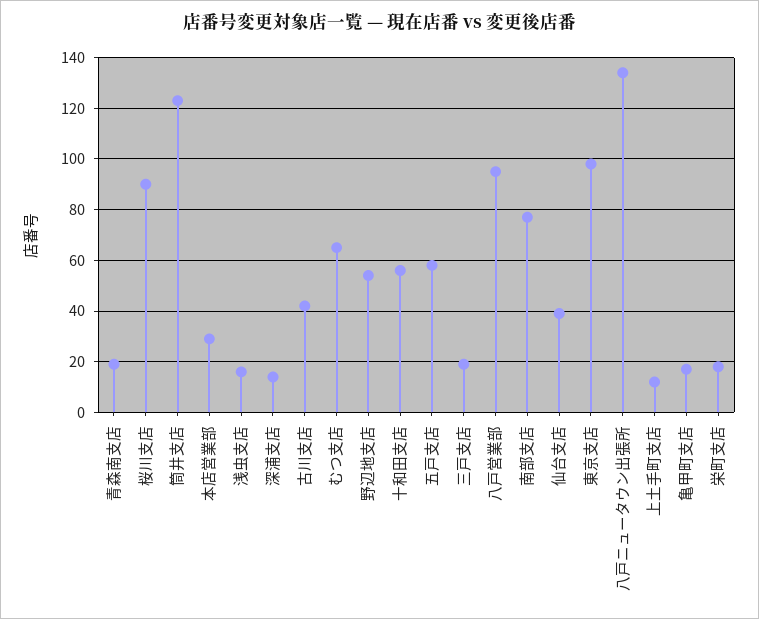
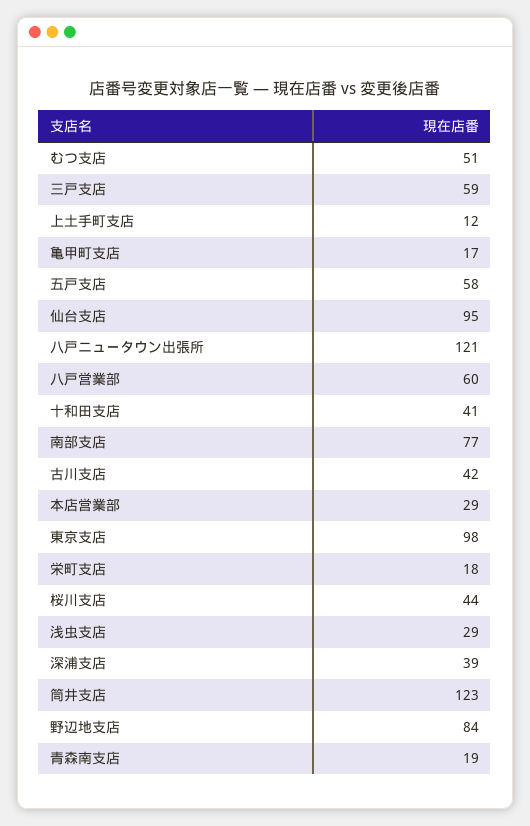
  {
    "青森南支店": 19,
-   "桜川支店": 90,
+   "桜川支店": 44,
    "筒井支店": 123,
    "本店営業部": 29,
-   "浅虫支店": 15,
+   "浅虫支店": 29,
-   "深浦支店": 15,
+   "深浦支店": 39,
    "古川支店": 42,
-   "むつ支店": 65,
+   "むつ支店": 51,
-   "野辺地支店": 55,
+   "野辺地支店": 84,
-   "十和田支店": 55,
+   "十和田支店": 41,
    "五戸支店": 58,
-   "三戸支店": 20,
+   "三戸支店": 59,
-   "八戸営業部": 95,
+   "八戸営業部": 60,
    "南部支店": 77,
-   "仙台支店": 40,
+   "仙台支店": 95,
    "東京支店": 98,
-   "八戸ニュータウン出張所": 135,
+   "八戸ニュータウン出張所": 121,
    "上土手町支店": 12,
    "亀甲町支店": 17,
    "栄町支店": 18
  }

